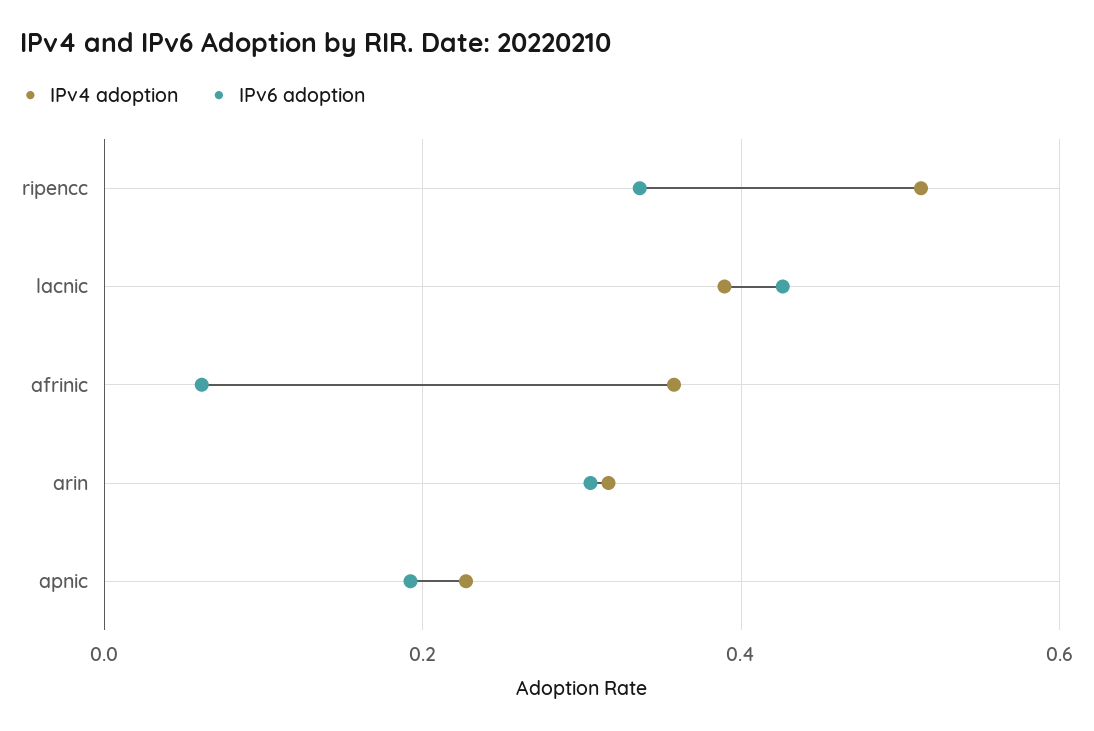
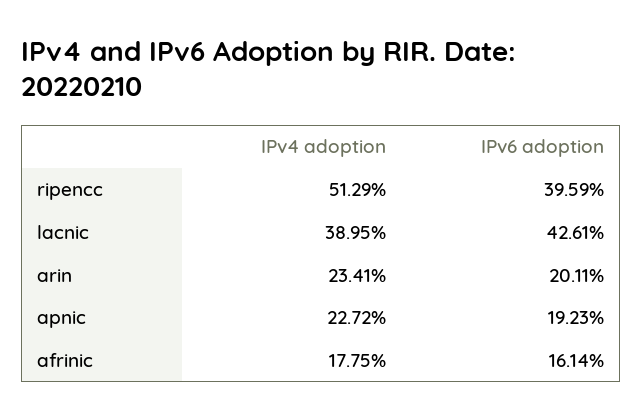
  {
    "IPv4 adoption": {
      "ripencc": 0.5129,
      "lacnic": 0.3895,
-     "afrinic": 0.36,
+     "afrinic": 0.1775,
-     "arin": 0.32,
+     "arin": 0.2341,
      "apnic": 0.2272
    },
    "IPv6 adoption": {
-     "ripencc": 0.34,
+     "ripencc": 0.3959,
      "lacnic": 0.4261,
-     "afrinic": 0.06,
+     "afrinic": 0.1614,
-     "arin": 0.3,
+     "arin": 0.2011,
      "apnic": 0.1923
    }
  }

